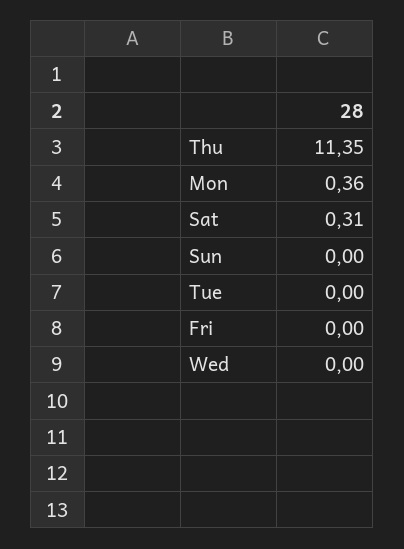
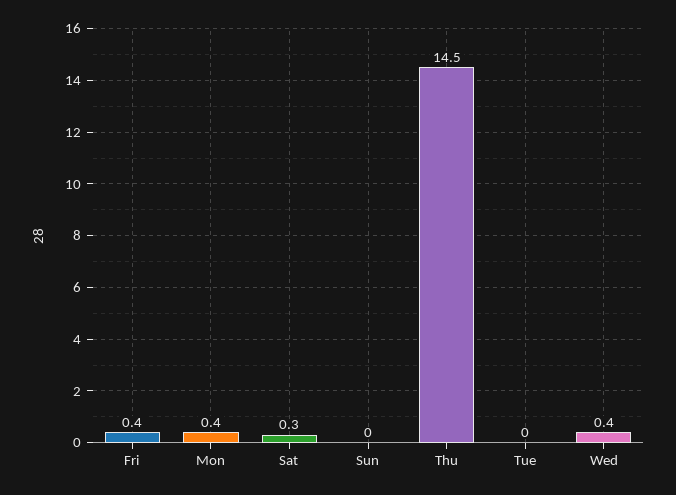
  {
-   "Thu": 11.35,
+   "Thu": 14.5,
    "Mon": 0.36,
    "Sat": 0.31,
    "Sun": 0,
    "Tue": 0,
-   "Fri": 0,
+   "Fri": 0.4,
-   "Wed": 0
+   "Wed": 0.4
  }

